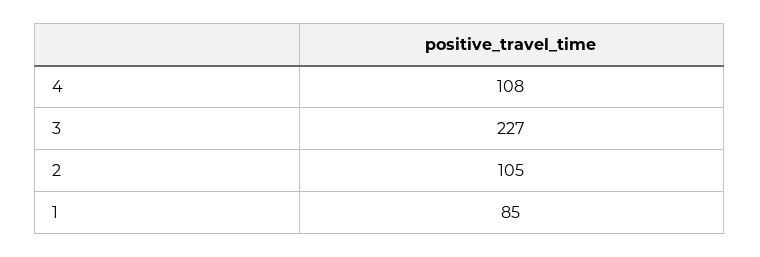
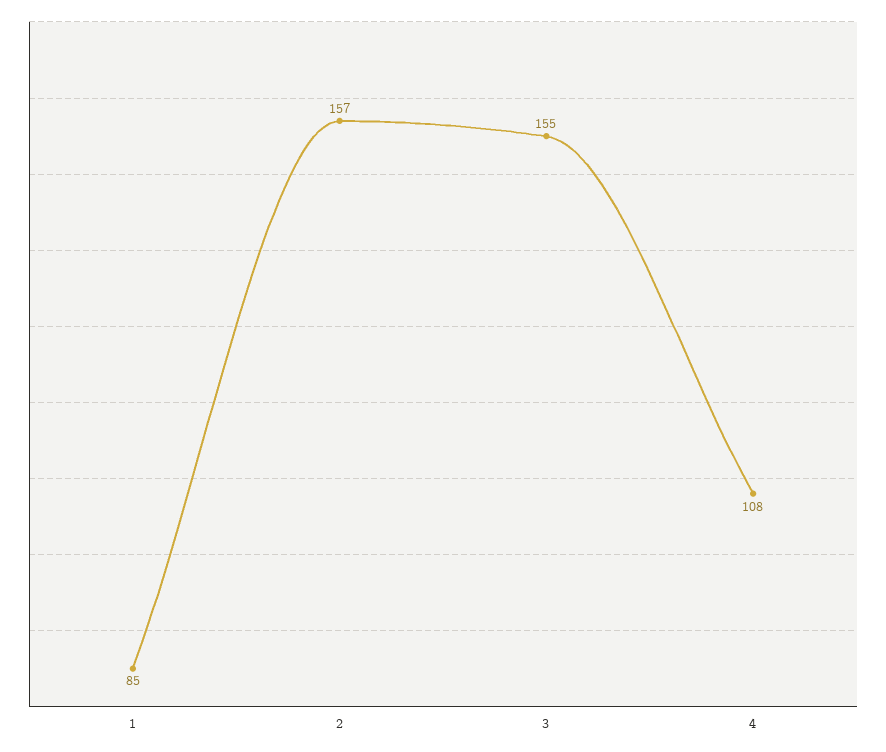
  {
    "4": 108,
-   "3": 227,
+   "3": 155,
-   "2": 105,
+   "2": 157,
    "1": 85
  }

